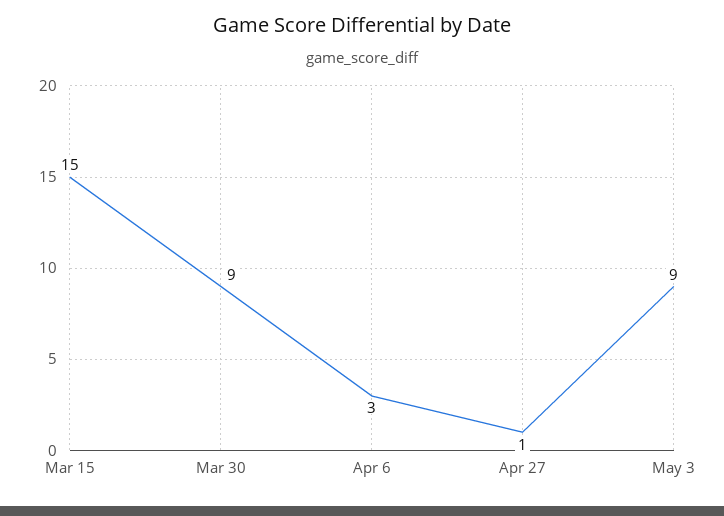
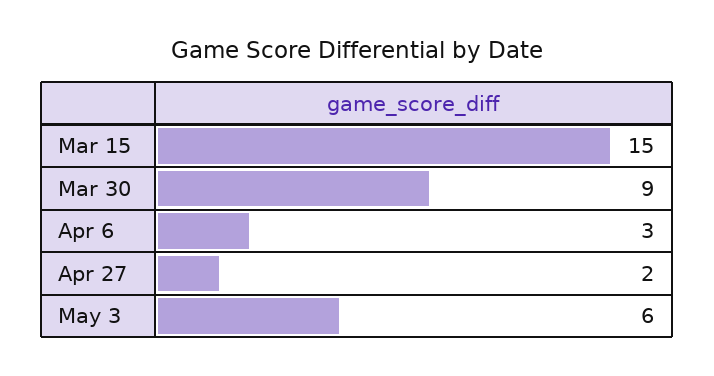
  {
    "Mar 15": 15,
    "Mar 30": 9,
    "Apr 6": 3,
-   "Apr 27": 1,
+   "Apr 27": 2,
-   "May 3": 9
+   "May 3": 6
  }

